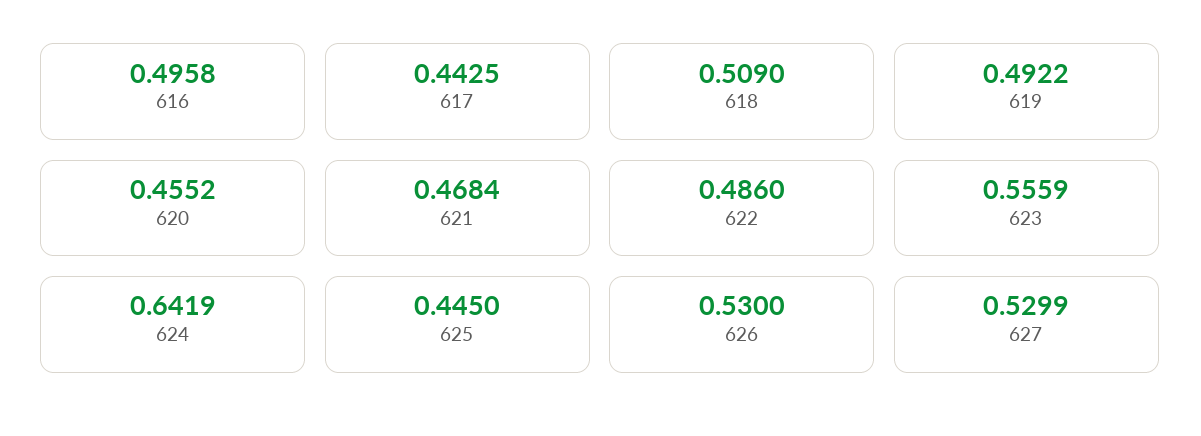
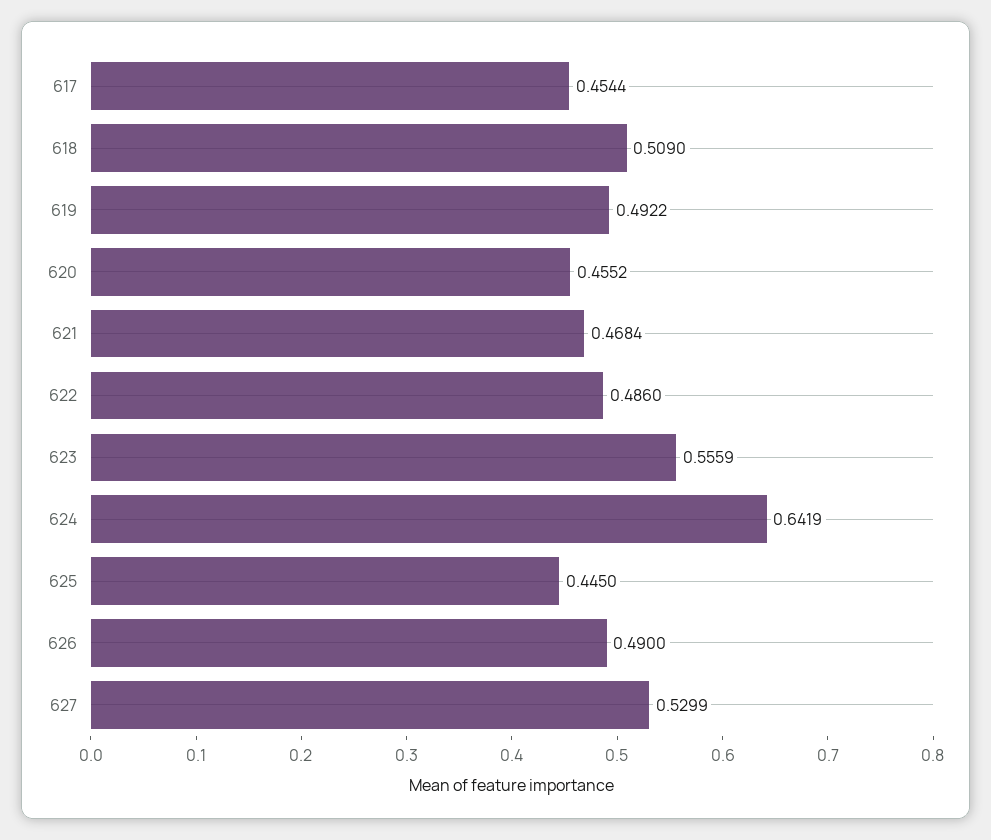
  {
-   "616": 0.4958,
-   "617": 0.4425,
+   "617": 0.4544,
    "618": 0.509,
    "619": 0.4922,
    "620": 0.4552,
    "621": 0.4684,
    "622": 0.486,
    "623": 0.5559,
    "624": 0.6419,
    "625": 0.445,
-   "626": 0.53,
+   "626": 0.49,
    "627": 0.5299
  }

